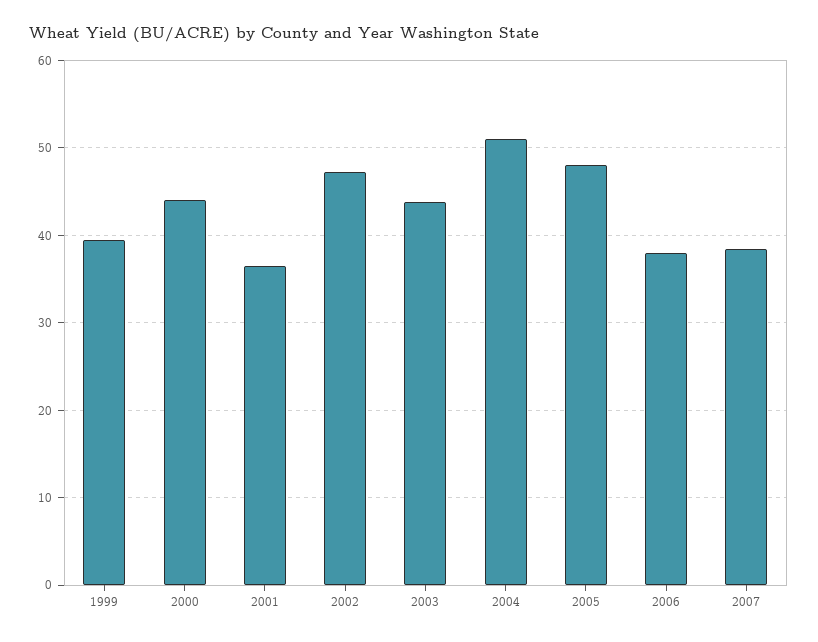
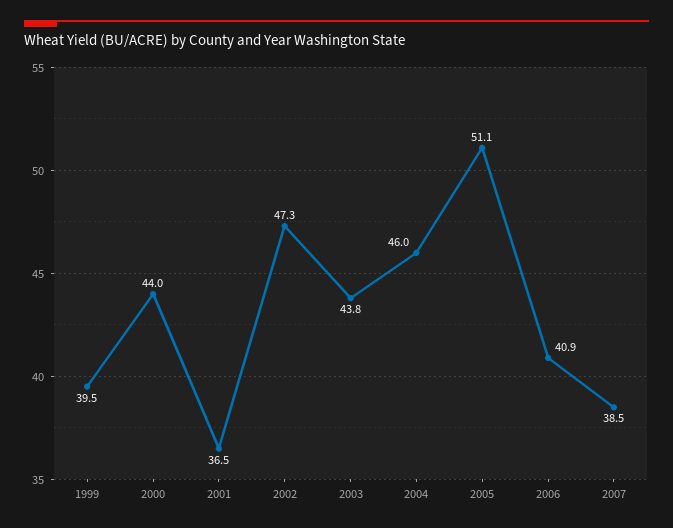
  {
    "1999": 39.5,
    "2000": 44,
    "2001": 36.5,
    "2002": 47.3,
    "2003": 43.8,
-   "2004": 51,
+   "2004": 46,
-   "2005": 48,
+   "2005": 51.1,
-   "2006": 38,
+   "2006": 40.9,
    "2007": 38.5
  }

